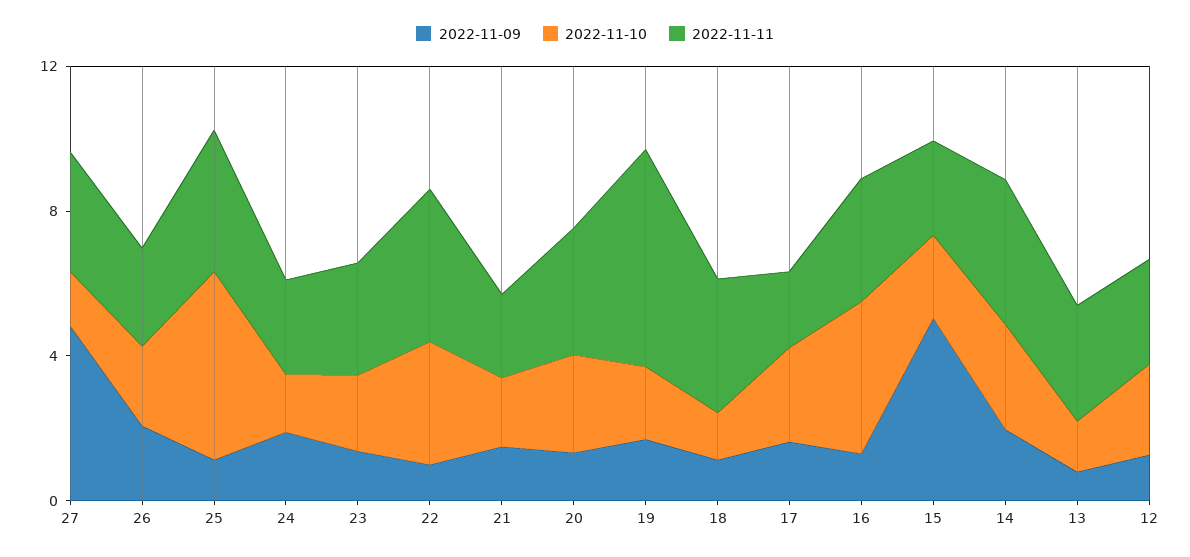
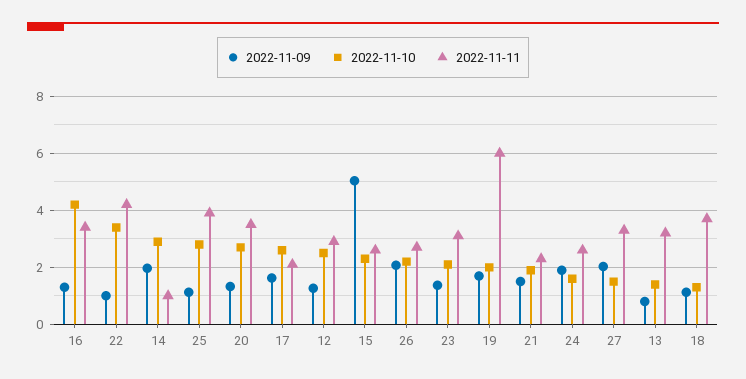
  {
    "2022-11-09": {
-     "27": 5,
+     "27": 2,
      "26": 2,
      "25": 1.25,
      "24": 2,
      "23": 1.25,
      "22": 1,
      "21": 1.5,
      "20": 1.25,
      "19": 1.75,
      "18": 1.25,
      "17": 1.75,
      "16": 1.25,
      "15": 5,
      "14": 2,
      "13": 0.75,
      "12": 1.25
    },
    "2022-11-10": {
      "27": 1.5,
      "26": 2.25,
-     "25": 5,
+     "25": 2.75,
      "24": 1.5,
      "23": 2,
      "22": 3.5,
      "21": 2,
      "20": 2.75,
      "19": 2,
      "18": 1.25,
      "17": 2.5,
      "16": 4.25,
      "15": 2.25,
      "14": 3,
      "13": 1.5,
      "12": 2.5
    },
    "2022-11-11": {
      "27": 3.25,
      "26": 2.75,
      "25": 4,
      "24": 2.5,
      "23": 3,
      "22": 4.25,
      "21": 2.25,
      "20": 3.5,
      "19": 6,
      "18": 3.75,
      "17": 2,
      "16": 3.5,
      "15": 2.5,
-     "14": 4,
+     "14": 1,
      "13": 3.25,
      "12": 3
    }
  }

